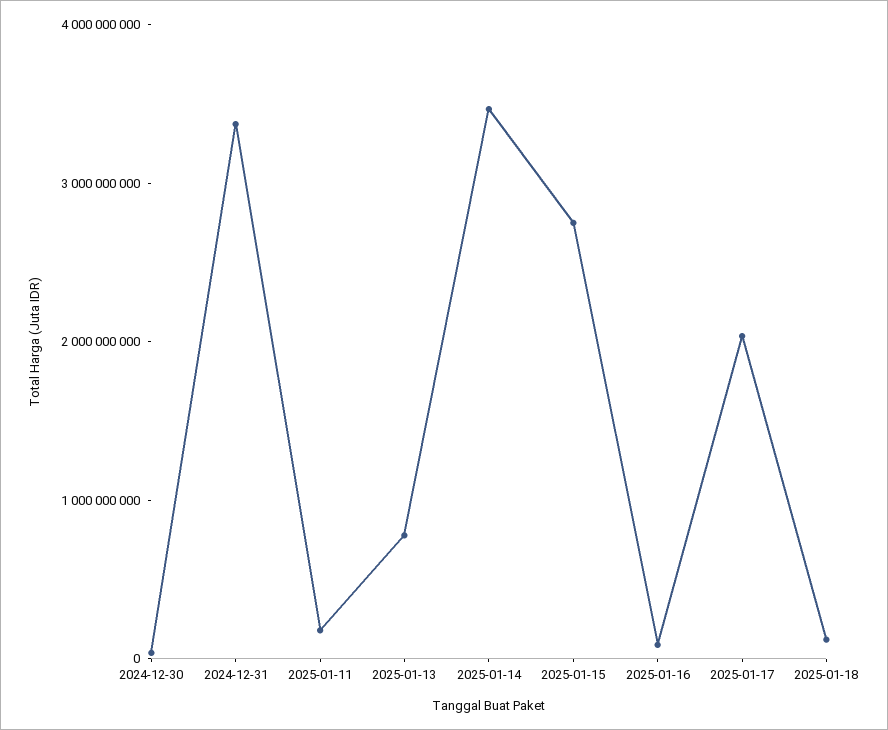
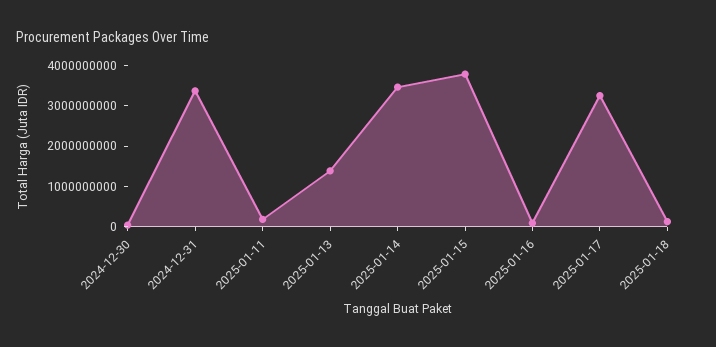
  {
    "2024-12-30": 0,
    "2024-12-31": 3400000000,
    "2025-01-11": 200000000,
-   "2025-01-13": 800000000,
+   "2025-01-13": 1400000000,
    "2025-01-14": 3400000000,
-   "2025-01-15": 2800000000,
+   "2025-01-15": 3800000000,
    "2025-01-16": 0,
-   "2025-01-17": 2000000000,
+   "2025-01-17": 3200000000,
    "2025-01-18": 200000000
  }

